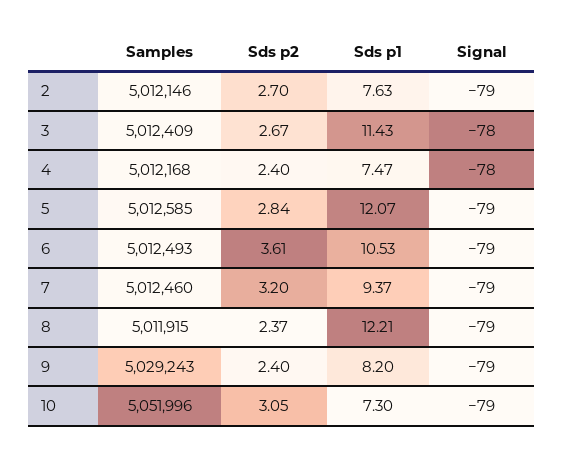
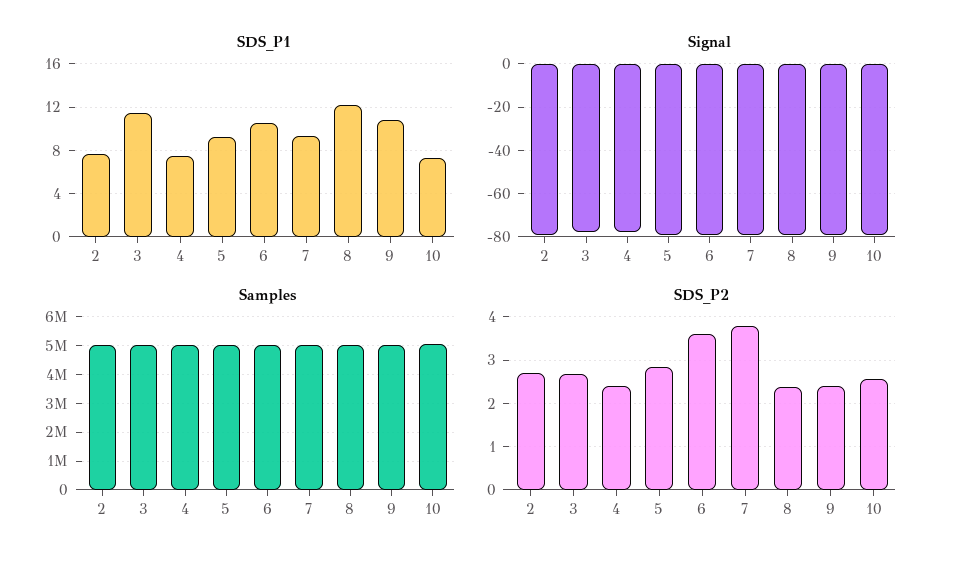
  {
    "Samples": {
      "2": 5012146,
      "3": 5012409,
      "4": 5012168,
      "5": 5012585,
      "6": 5012493,
      "7": 5012460,
      "8": 5011915,
      "9": 5029243,
      "10": 5051996
    },
    "Sds p2": {
      "2": 2.7,
      "3": 2.67,
      "4": 2.4,
      "5": 2.84,
      "6": 3.61,
-     "7": 3.2,
+     "7": 3.8,
      "8": 2.37,
      "9": 2.4,
-     "10": 3.05
+     "10": 2.6
    },
    "Sds p1": {
      "2": 7.63,
      "3": 11.43,
      "4": 7.47,
-     "5": 12.07,
+     "5": 9,
      "6": 10.53,
      "7": 9.37,
      "8": 12.21,
-     "9": 8.2,
+     "9": 11,
      "10": 7.3
    },
    "Signal": {
      "2": -79,
      "3": -78,
      "4": -78,
      "5": -79,
      "6": -79,
      "7": -79,
      "8": -79,
      "9": -79,
      "10": -79
    }
  }

